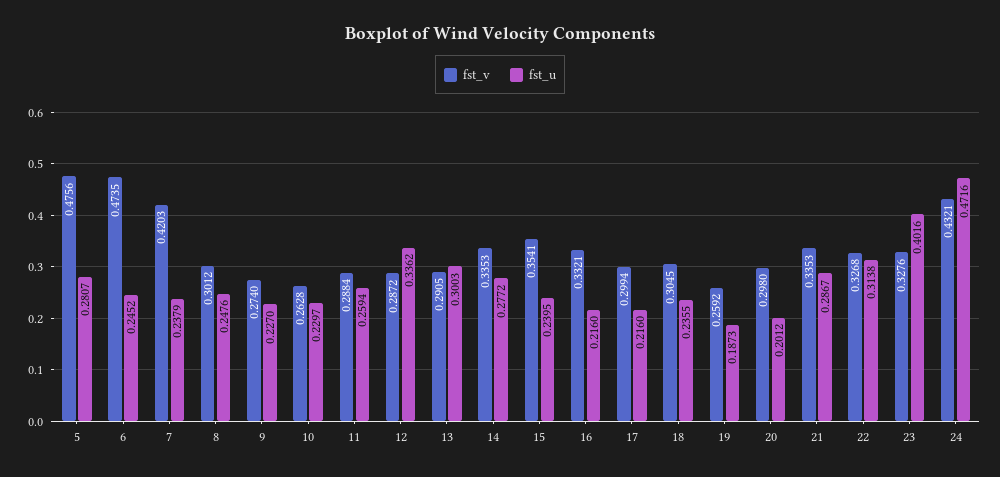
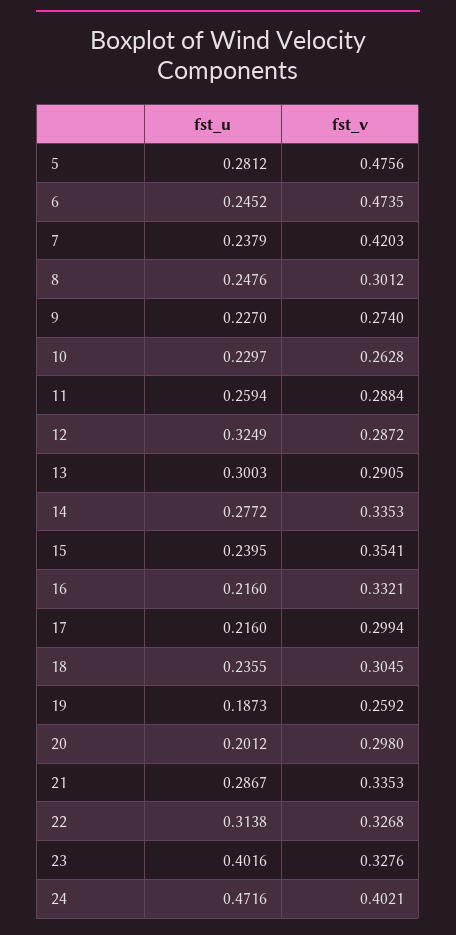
  {
    "fst_v": {
      "5": 0.4756,
      "6": 0.4735,
      "7": 0.4203,
      "8": 0.3012,
      "9": 0.274,
      "10": 0.2628,
      "11": 0.2884,
      "12": 0.2872,
      "13": 0.2905,
      "14": 0.3353,
      "15": 0.3541,
      "16": 0.3321,
      "17": 0.2994,
      "18": 0.3045,
      "19": 0.2592,
      "20": 0.298,
      "21": 0.3353,
      "22": 0.3268,
      "23": 0.3276,
-     "24": 0.4321
+     "24": 0.4021
    },
    "fst_u": {
-     "5": 0.2807,
+     "5": 0.2812,
      "6": 0.2452,
      "7": 0.2379,
      "8": 0.2476,
      "9": 0.227,
      "10": 0.2297,
      "11": 0.2594,
-     "12": 0.3362,
+     "12": 0.3249,
      "13": 0.3003,
      "14": 0.2772,
      "15": 0.2395,
      "16": 0.216,
      "17": 0.216,
      "18": 0.2355,
      "19": 0.1873,
      "20": 0.2012,
      "21": 0.2867,
      "22": 0.3138,
      "23": 0.4016,
      "24": 0.4716
    }
  }

